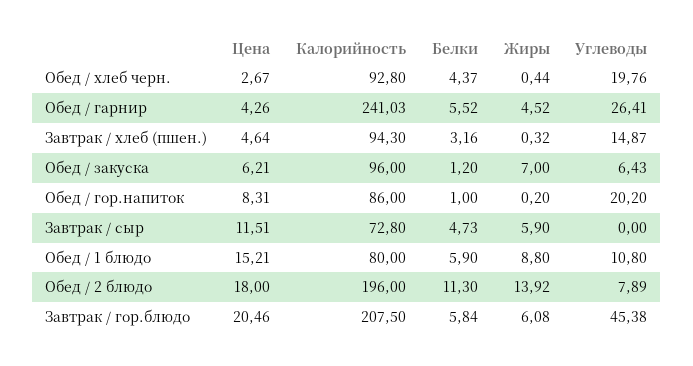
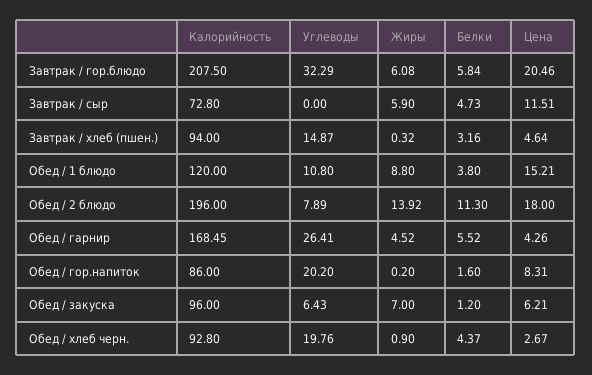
  {
    "Цена": {
      "Обед / хлеб черн.": 2.67,
      "Обед / гарнир": 4.26,
      "Завтрак / хлеб (пшен.)": 4.64,
      "Обед / закуска": 6.21,
      "Обед / гор.напиток": 8.31,
      "Завтрак / сыр": 11.51,
      "Обед / 1 блюдо": 15.21,
      "Обед / 2 блюдо": 18,
      "Завтрак / гор.блюдо": 20.46
    },
    "Калорийность": {
      "Обед / хлеб черн.": 92.8,
-     "Обед / гарнир": 241.03,
+     "Обед / гарнир": 168.45,
-     "Завтрак / хлеб (пшен.)": 94.3,
+     "Завтрак / хлеб (пшен.)": 94,
      "Обед / закуска": 96,
      "Обед / гор.напиток": 86,
      "Завтрак / сыр": 72.8,
-     "Обед / 1 блюдо": 80,
+     "Обед / 1 блюдо": 120,
      "Обед / 2 блюдо": 196,
      "Завтрак / гор.блюдо": 207.5
    },
    "Белки": {
      "Обед / хлеб черн.": 4.37,
      "Обед / гарнир": 5.52,
      "Завтрак / хлеб (пшен.)": 3.16,
      "Обед / закуска": 1.2,
-     "Обед / гор.напиток": 1,
+     "Обед / гор.напиток": 1.6,
      "Завтрак / сыр": 4.73,
-     "Обед / 1 блюдо": 5.9,
+     "Обед / 1 блюдо": 3.8,
      "Обед / 2 блюдо": 11.3,
      "Завтрак / гор.блюдо": 5.84
    },
    "Жиры": {
-     "Обед / хлеб черн.": 0.44,
+     "Обед / хлеб черн.": 0.9,
      "Обед / гарнир": 4.52,
      "Завтрак / хлеб (пшен.)": 0.32,
      "Обед / закуска": 7,
      "Обед / гор.напиток": 0.2,
      "Завтрак / сыр": 5.9,
      "Обед / 1 блюдо": 8.8,
      "Обед / 2 блюдо": 13.92,
      "Завтрак / гор.блюдо": 6.08
    },
    "Углеводы": {
      "Обед / хлеб черн.": 19.76,
      "Обед / гарнир": 26.41,
      "Завтрак / хлеб (пшен.)": 14.87,
      "Обед / закуска": 6.43,
      "Обед / гор.напиток": 20.2,
      "Завтрак / сыр": 0,
      "Обед / 1 блюдо": 10.8,
      "Обед / 2 блюдо": 7.89,
-     "Завтрак / гор.блюдо": 45.38
+     "Завтрак / гор.блюдо": 32.29
    }
  }

